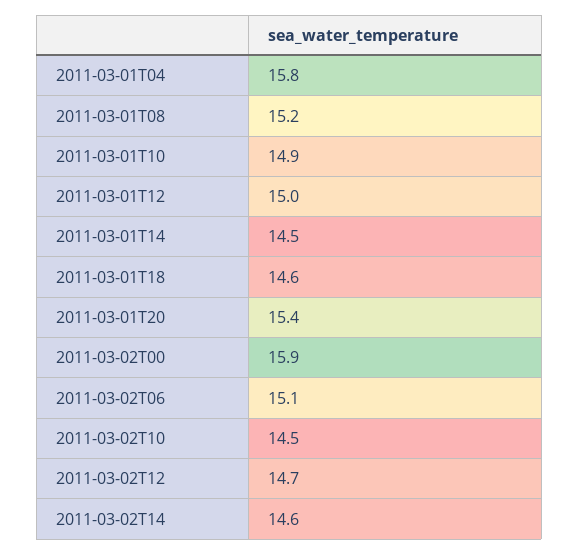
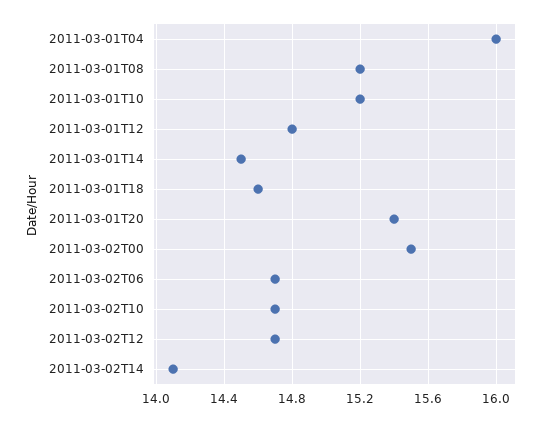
  {
-   "2011-03-01T04": 15.8,
+   "2011-03-01T04": 16,
    "2011-03-01T08": 15.2,
-   "2011-03-01T10": 14.9,
+   "2011-03-01T10": 15.2,
-   "2011-03-01T12": 15,
+   "2011-03-01T12": 14.8,
    "2011-03-01T14": 14.5,
    "2011-03-01T18": 14.6,
    "2011-03-01T20": 15.4,
-   "2011-03-02T00": 15.9,
+   "2011-03-02T00": 15.5,
-   "2011-03-02T06": 15.1,
+   "2011-03-02T06": 14.7,
-   "2011-03-02T10": 14.5,
+   "2011-03-02T10": 14.7,
    "2011-03-02T12": 14.7,
-   "2011-03-02T14": 14.6
+   "2011-03-02T14": 14.1
  }

